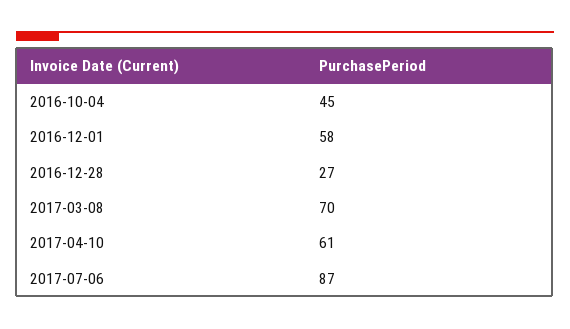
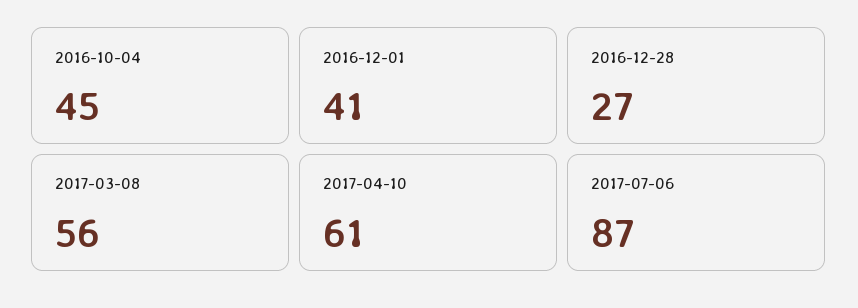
  {
    "2016-10-04": 45,
-   "2016-12-01": 58,
+   "2016-12-01": 41,
    "2016-12-28": 27,
-   "2017-03-08": 70,
+   "2017-03-08": 56,
    "2017-04-10": 61,
    "2017-07-06": 87
  }

